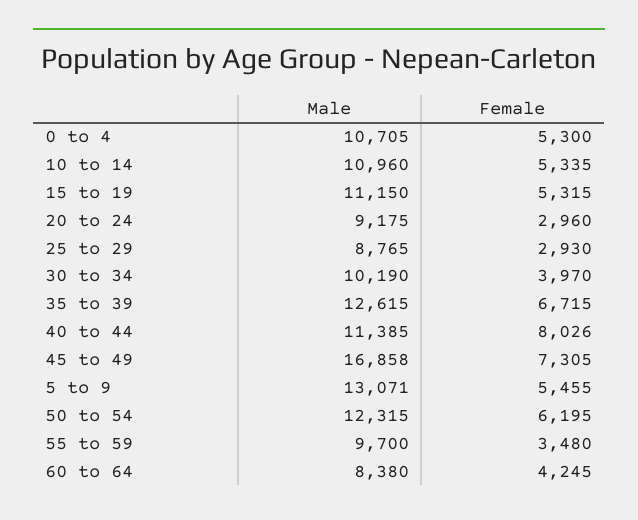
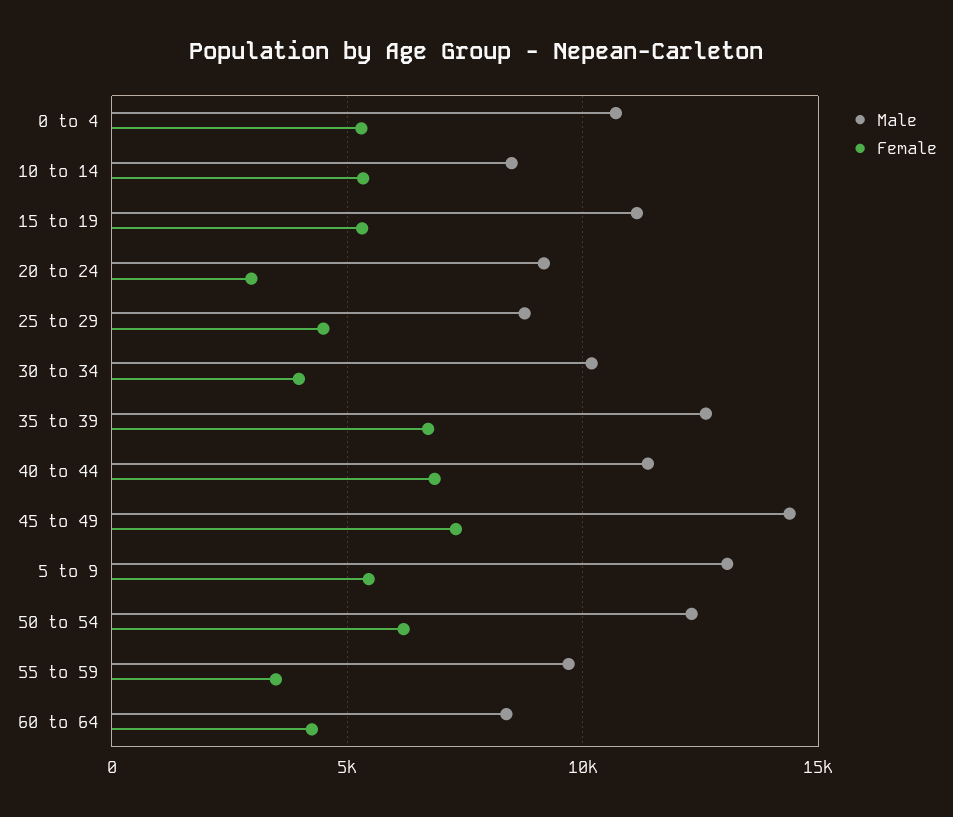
  {
    "Male": {
      "0 to 4": 10705,
-     "10 to 14": 10960,
+     "10 to 14": 8500,
      "15 to 19": 11150,
      "20 to 24": 9175,
      "25 to 29": 8765,
      "30 to 34": 10190,
      "35 to 39": 12615,
      "40 to 44": 11385,
-     "45 to 49": 16858,
+     "45 to 49": 14500,
      "5 to 9": 13071,
      "50 to 54": 12315,
      "55 to 59": 9700,
      "60 to 64": 8380
    },
    "Female": {
      "0 to 4": 5300,
      "10 to 14": 5335,
      "15 to 19": 5315,
      "20 to 24": 2960,
-     "25 to 29": 2930,
+     "25 to 29": 4500,
      "30 to 34": 3970,
      "35 to 39": 6715,
-     "40 to 44": 8026,
+     "40 to 44": 7000,
      "45 to 49": 7305,
      "5 to 9": 5455,
      "50 to 54": 6195,
      "55 to 59": 3480,
      "60 to 64": 4245
    }
  }

